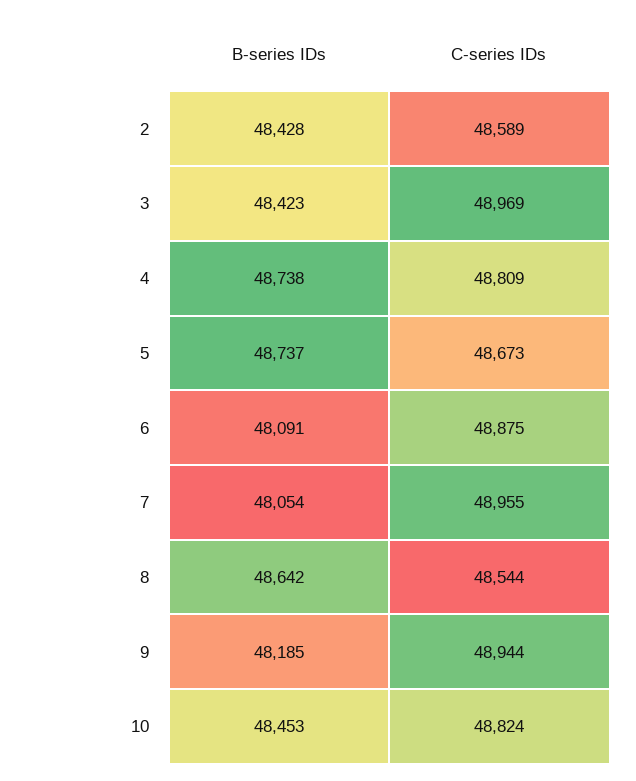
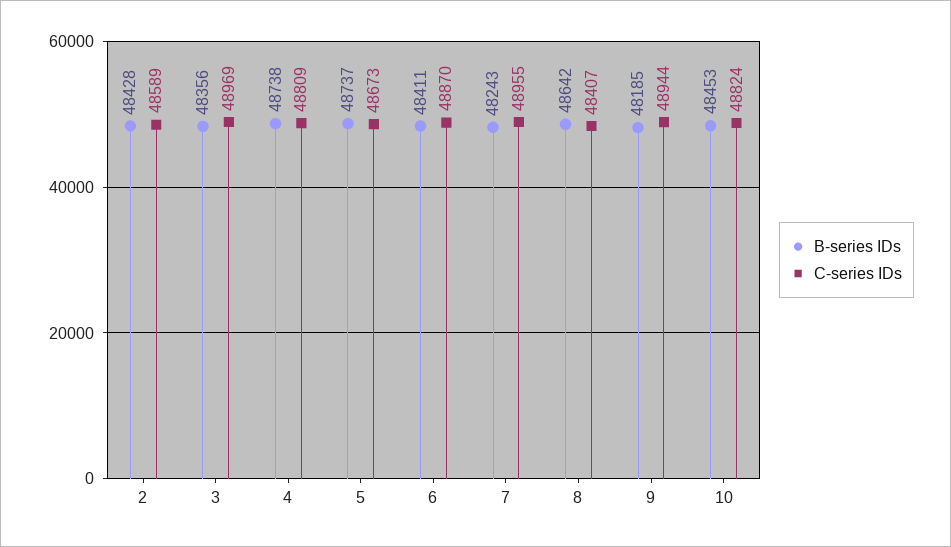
  {
    "B-series IDs": {
      "2": 48428,
-     "3": 48423,
+     "3": 48356,
      "4": 48738,
      "5": 48737,
-     "6": 48091,
+     "6": 48411,
-     "7": 48054,
+     "7": 48243,
      "8": 48642,
      "9": 48185,
      "10": 48453
    },
    "C-series IDs": {
      "2": 48589,
      "3": 48969,
      "4": 48809,
      "5": 48673,
-     "6": 48875,
+     "6": 48870,
      "7": 48955,
-     "8": 48544,
+     "8": 48407,
      "9": 48944,
      "10": 48824
    }
  }

